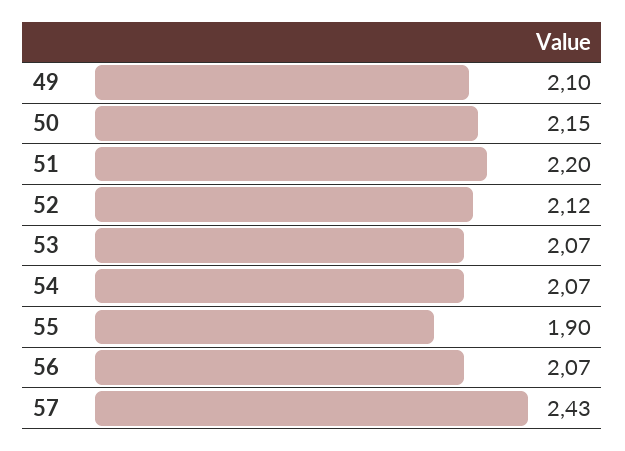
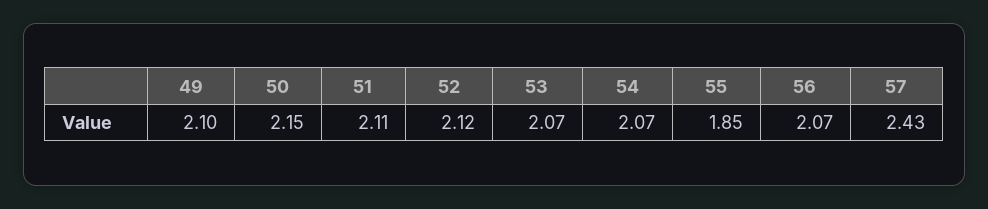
  {
    "49": 2.1,
    "50": 2.15,
-   "51": 2.2,
+   "51": 2.11,
    "52": 2.12,
    "53": 2.07,
    "54": 2.07,
-   "55": 1.9,
+   "55": 1.85,
    "56": 2.07,
    "57": 2.43
  }

